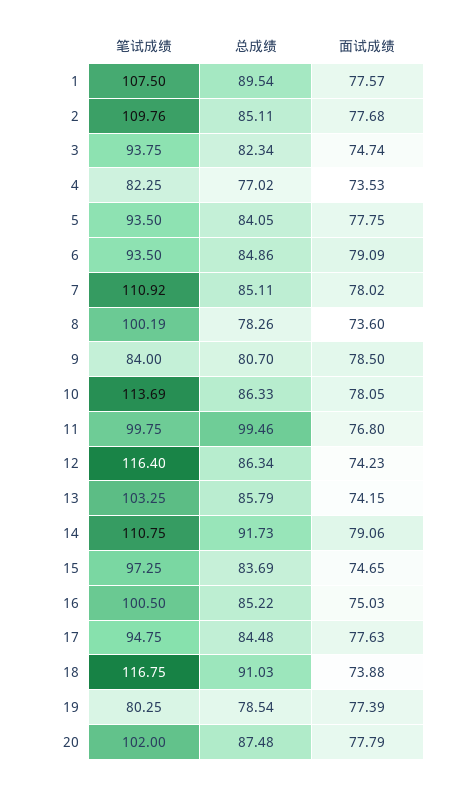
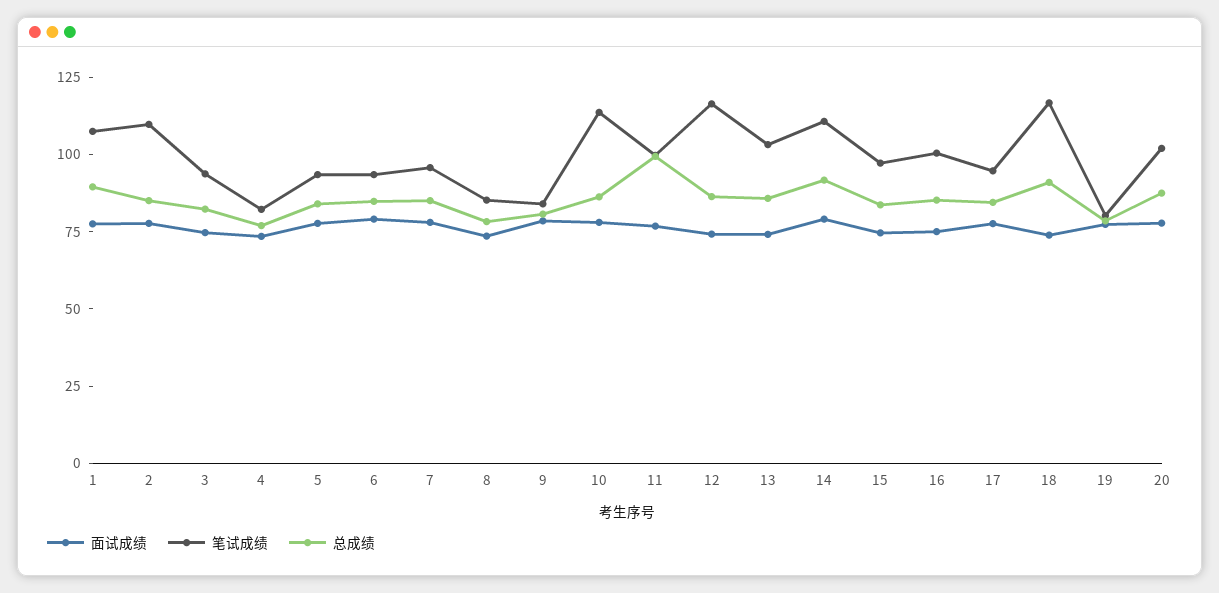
  {
    "笔试成绩": {
      "1": 107.5,
      "2": 109.76,
      "3": 93.75,
      "4": 82.25,
      "5": 93.5,
      "6": 93.5,
-     "7": 110.92,
+     "7": 95,
-     "8": 100.19,
+     "8": 85,
      "9": 84,
      "10": 113.69,
      "11": 99.75,
      "12": 116.4,
      "13": 103.25,
      "14": 110.75,
      "15": 97.25,
      "16": 100.5,
      "17": 94.75,
      "18": 116.75,
      "19": 80.25,
      "20": 102
    },
    "总成绩": {
      "1": 89.54,
      "2": 85.11,
      "3": 82.34,
      "4": 77.02,
      "5": 84.05,
      "6": 84.86,
      "7": 85.11,
      "8": 78.26,
      "9": 80.7,
      "10": 86.33,
      "11": 99.46,
      "12": 86.34,
      "13": 85.79,
      "14": 91.73,
      "15": 83.69,
      "16": 85.22,
      "17": 84.48,
      "18": 91.03,
      "19": 78.54,
      "20": 87.48
    },
    "面试成绩": {
      "1": 77.57,
      "2": 77.68,
      "3": 74.74,
      "4": 73.53,
      "5": 77.75,
      "6": 79.09,
      "7": 78.02,
      "8": 73.6,
      "9": 78.5,
      "10": 78.05,
      "11": 76.8,
      "12": 74.23,
      "13": 74.15,
      "14": 79.06,
      "15": 74.65,
      "16": 75.03,
      "17": 77.63,
      "18": 73.88,
      "19": 77.39,
      "20": 77.79
    }
  }

